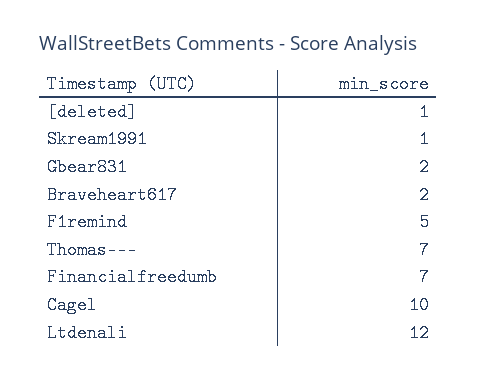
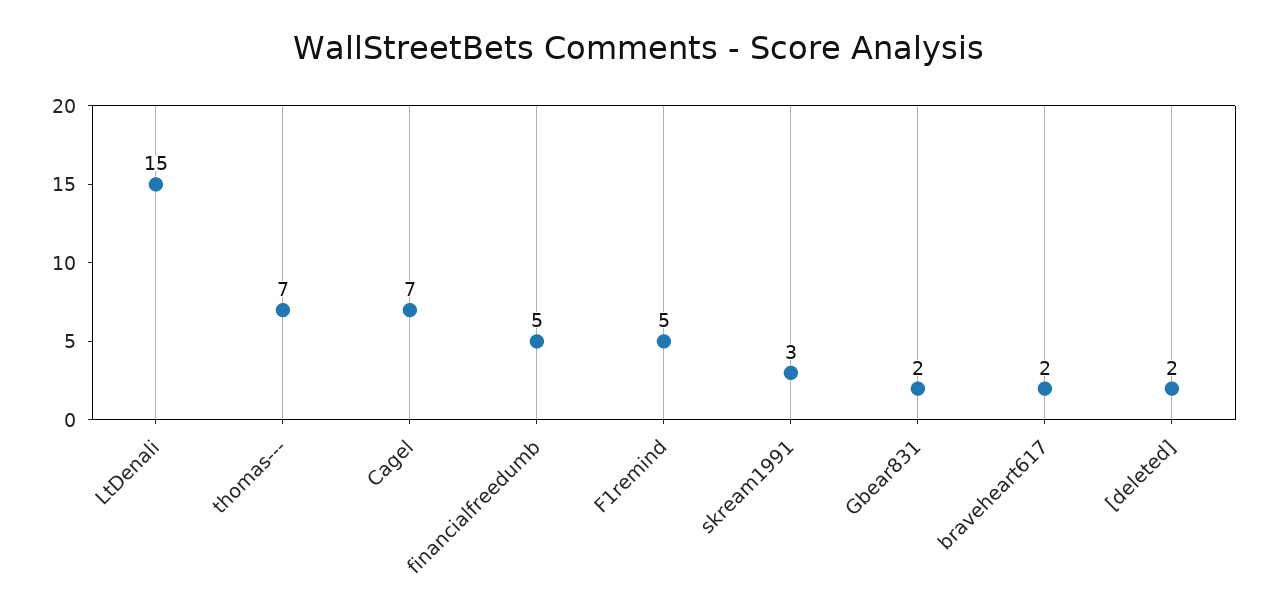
  {
-   "[deleted]": 1,
+   "[deleted]": 2,
-   "Skream1991": 1,
+   "Skream1991": 3,
    "Gbear831": 2,
    "Braveheart617": 2,
    "F1remind": 5,
    "Thomas---": 7,
-   "Financialfreedumb": 7,
+   "Financialfreedumb": 5,
-   "Cagel": 10,
+   "Cagel": 7,
-   "Ltdenali": 12
+   "Ltdenali": 15
  }

